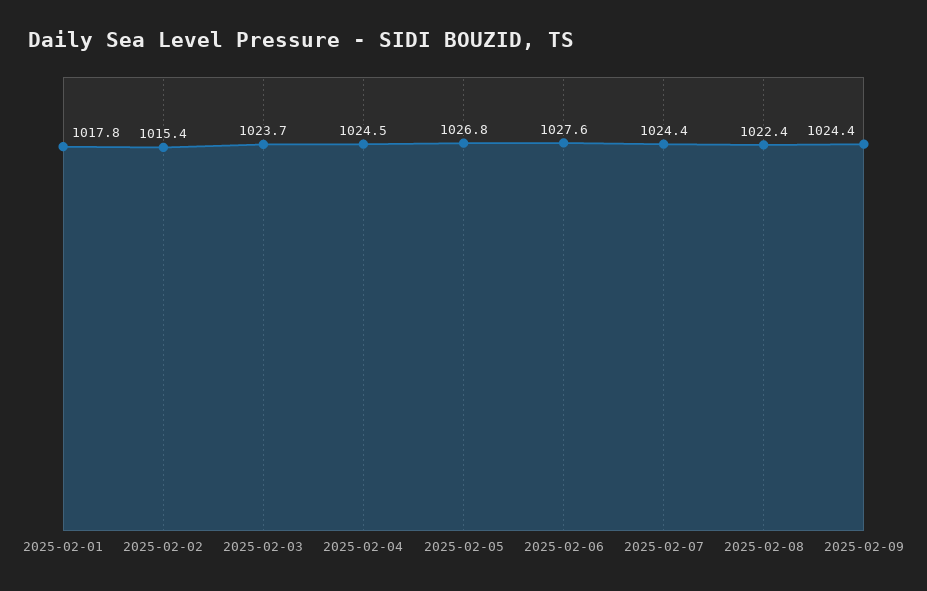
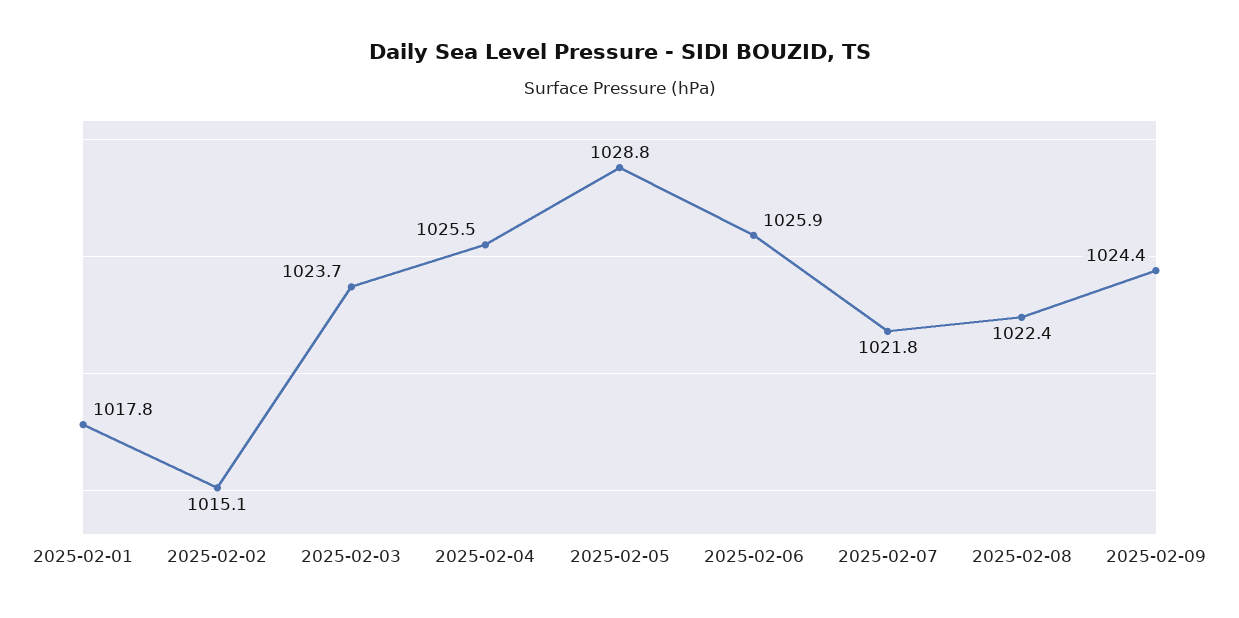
  {
    "2025-02-01": 1017.8,
-   "2025-02-02": 1015.4,
+   "2025-02-02": 1015.1,
    "2025-02-03": 1023.7,
-   "2025-02-04": 1024.5,
+   "2025-02-04": 1025.5,
-   "2025-02-05": 1026.8,
+   "2025-02-05": 1028.8,
-   "2025-02-06": 1027.6,
+   "2025-02-06": 1025.9,
-   "2025-02-07": 1024.4,
+   "2025-02-07": 1021.8,
    "2025-02-08": 1022.4,
    "2025-02-09": 1024.4
  }

